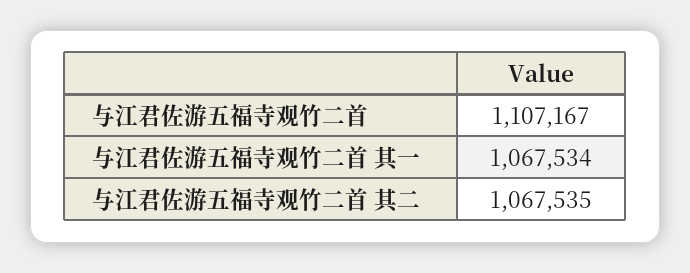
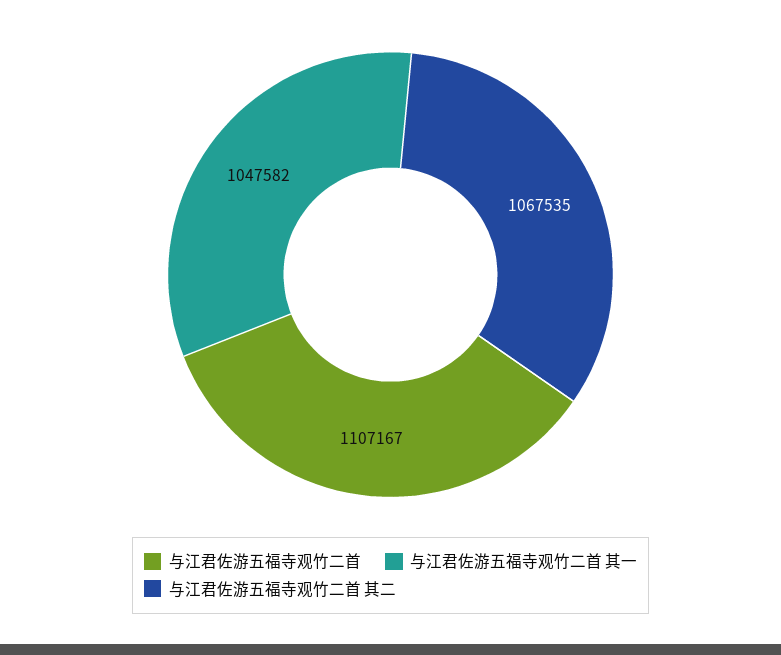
  {
    "与江君佐游五福寺观竹二首": 1107167,
-   "与江君佐游五福寺观竹二首 其一": 1067534,
+   "与江君佐游五福寺观竹二首 其一": 1047582,
    "与江君佐游五福寺观竹二首 其二": 1067535
  }

